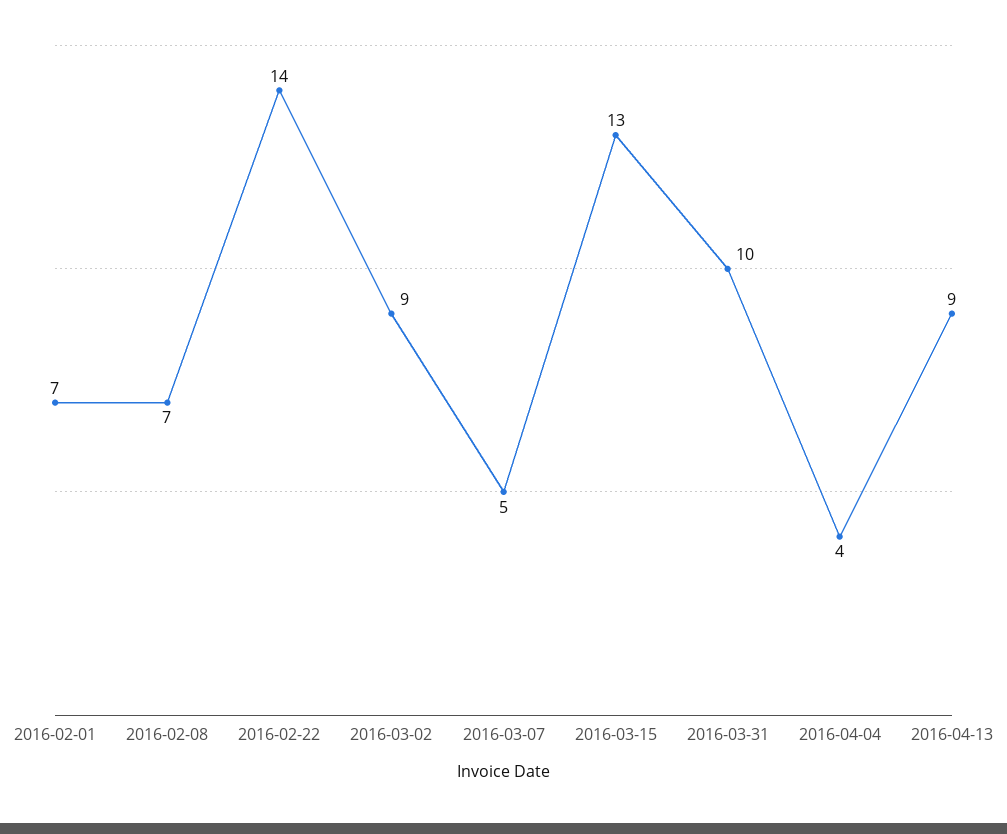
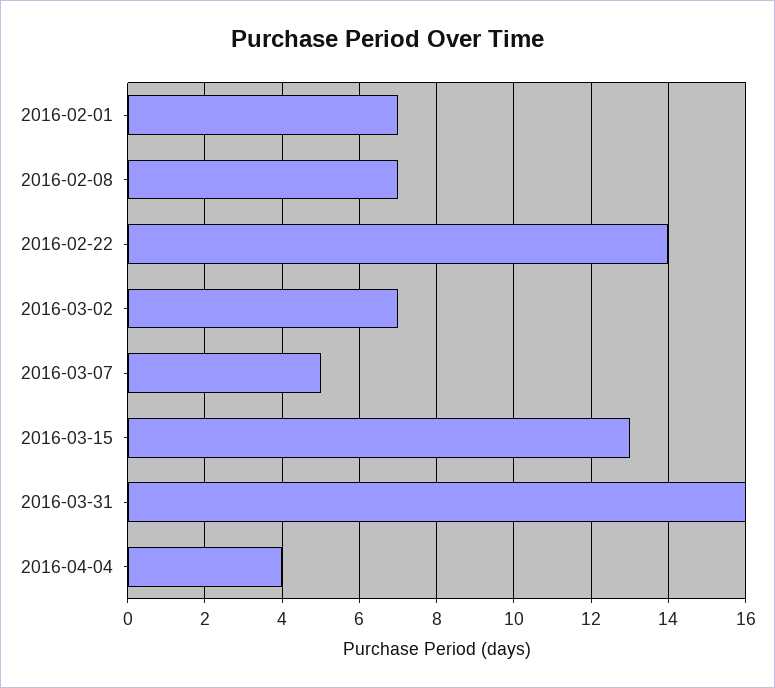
  {
    "2016-02-01": 7,
    "2016-02-08": 7,
    "2016-02-22": 14,
-   "2016-03-02": 9,
+   "2016-03-02": 7,
    "2016-03-07": 5,
    "2016-03-15": 13,
-   "2016-03-31": 10,
+   "2016-03-31": 16,
-   "2016-04-04": 4,
+   "2016-04-04": 4
-   "2016-04-13": 9
  }

